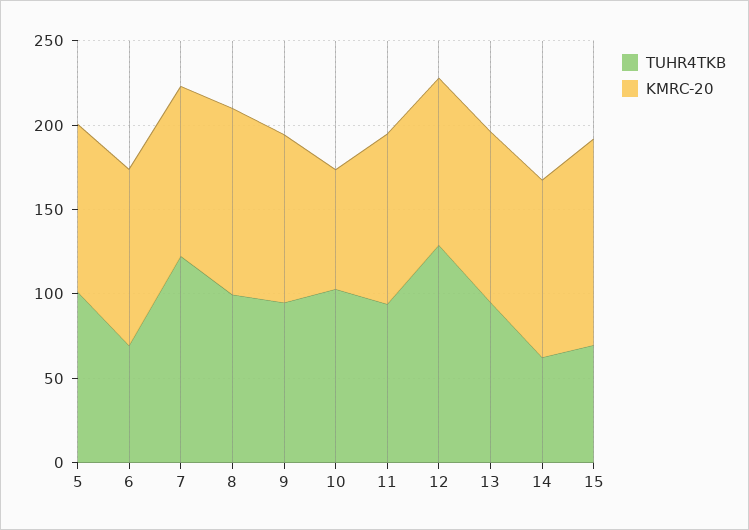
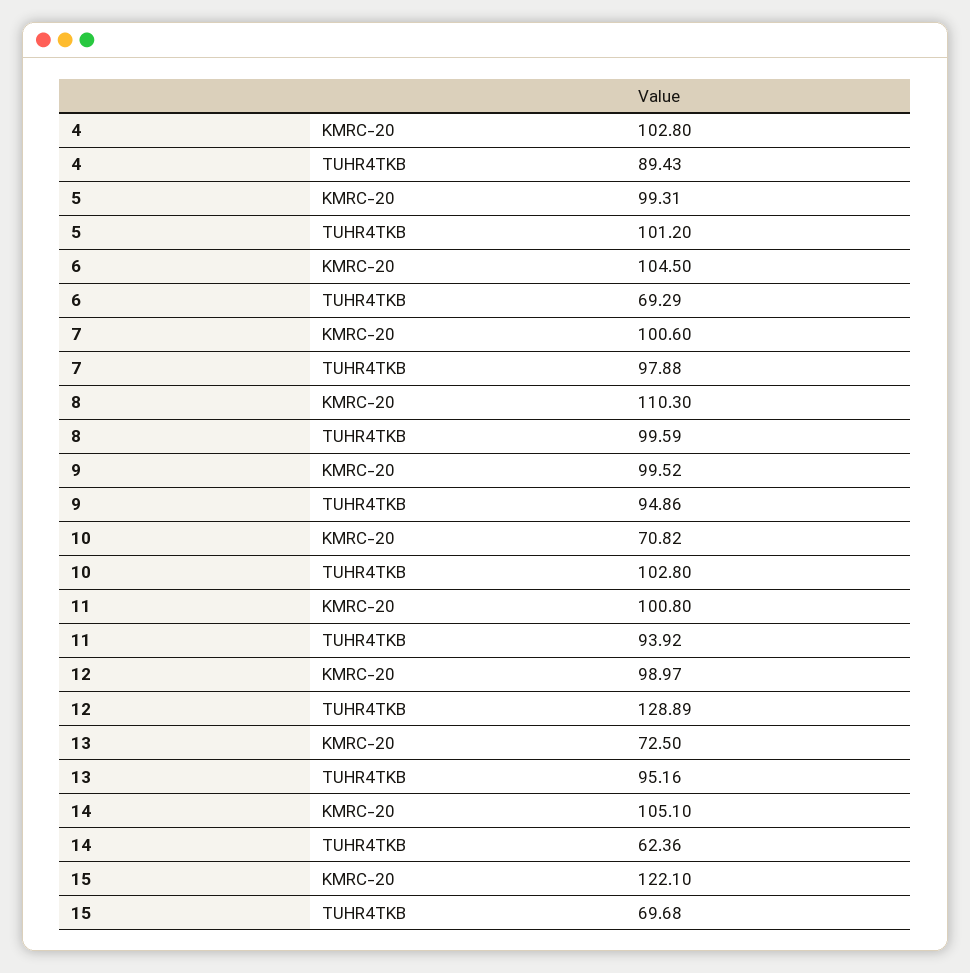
  {
    "TUHR4TKB": {
      "5": 101.2,
      "6": 69.29,
-     "7": 120,
+     "7": 97.88,
      "8": 99.59,
      "9": 94.86,
      "10": 102.8,
      "11": 93.92,
      "12": 128.89,
      "13": 95.16,
      "14": 62.36,
-     "15": 69.68
+     "15": 69.68,
+     "4": 89.43
    },
    "KMRC-20": {
      "5": 99.31,
      "6": 104.5,
      "7": 100.6,
      "8": 110.3,
      "9": 99.52,
      "10": 70.82,
      "11": 100.8,
      "12": 98.97,
-     "13": 100,
+     "13": 72.5,
      "14": 105.1,
-     "15": 122.1
+     "15": 122.1,
+     "4": 102.8
    }
  }

